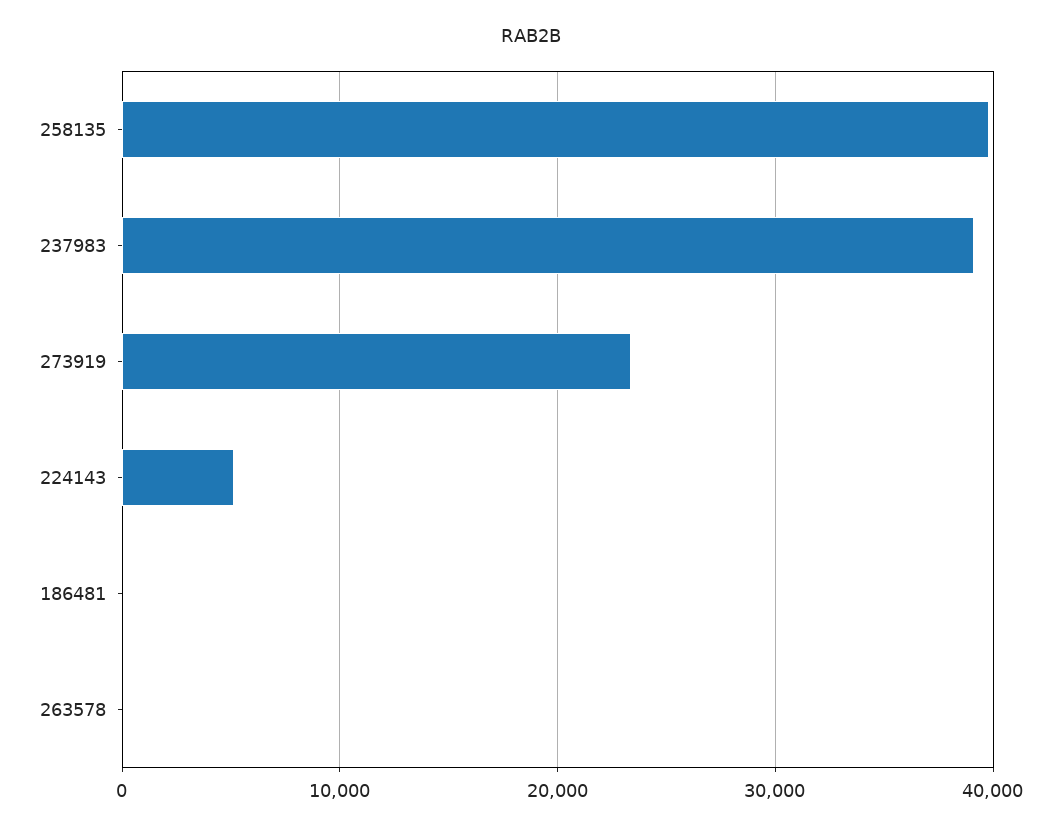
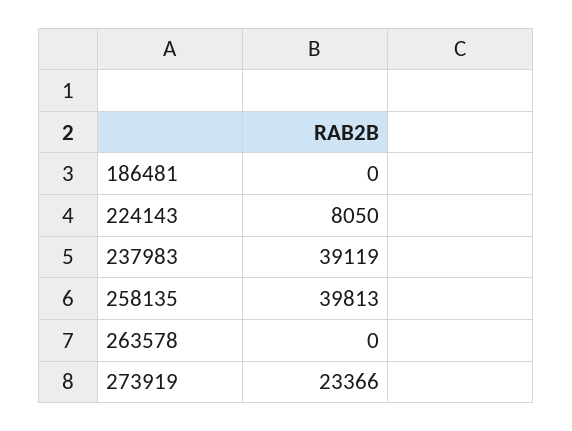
  {
    "258135": 39813,
    "237983": 39119,
    "273919": 23366,
-   "224143": 5000,
+   "224143": 8050,
    "186481": 0,
    "263578": 0
  }

